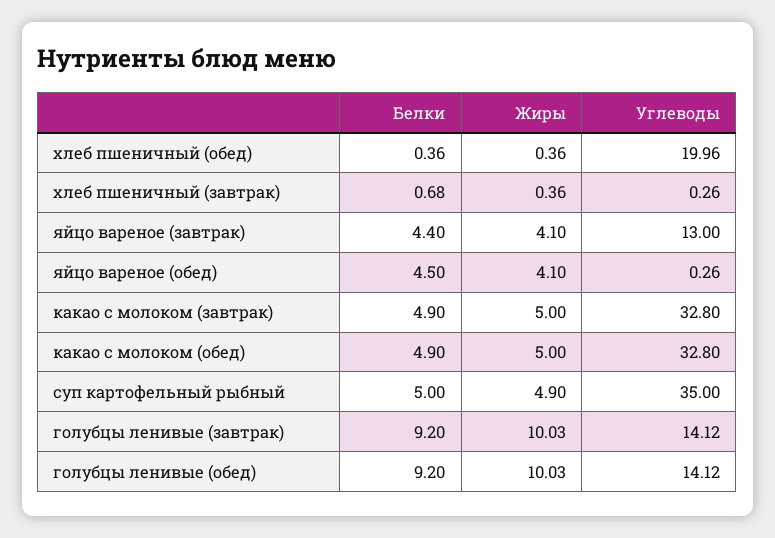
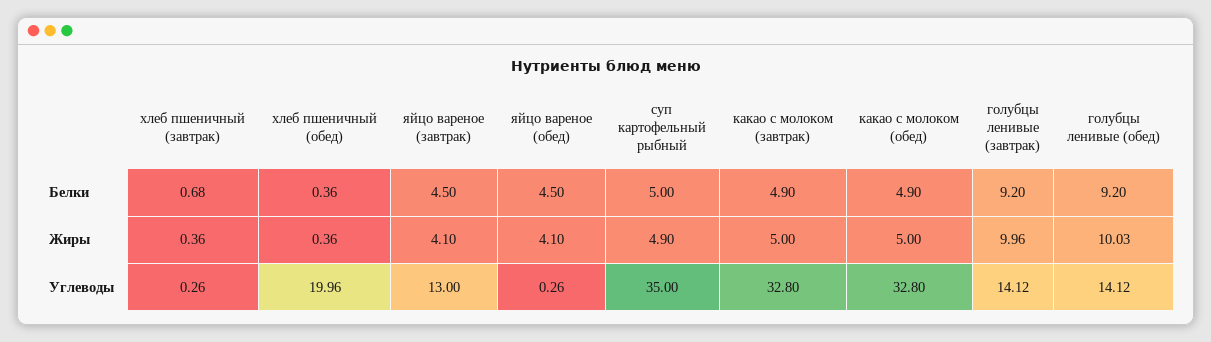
  {
    "Белки": {
      "хлеб пшеничный (обед)": 0.36,
      "хлеб пшеничный (завтрак)": 0.68,
-     "яйцо вареное (завтрак)": 4.4,
+     "яйцо вареное (завтрак)": 4.5,
      "яйцо вареное (обед)": 4.5,
      "какао с молоком (завтрак)": 4.9,
      "какао с молоком (обед)": 4.9,
      "суп картофельный рыбный": 5,
      "голубцы ленивые (завтрак)": 9.2,
      "голубцы ленивые (обед)": 9.2
    },
    "Жиры": {
      "хлеб пшеничный (обед)": 0.36,
      "хлеб пшеничный (завтрак)": 0.36,
      "яйцо вареное (завтрак)": 4.1,
      "яйцо вареное (обед)": 4.1,
      "какао с молоком (завтрак)": 5,
      "какао с молоком (обед)": 5,
      "суп картофельный рыбный": 4.9,
-     "голубцы ленивые (завтрак)": 10.03,
+     "голубцы ленивые (завтрак)": 9.96,
      "голубцы ленивые (обед)": 10.03
    },
    "Углеводы": {
      "хлеб пшеничный (обед)": 19.96,
      "хлеб пшеничный (завтрак)": 0.26,
      "яйцо вареное (завтрак)": 13,
      "яйцо вареное (обед)": 0.26,
      "какао с молоком (завтрак)": 32.8,
      "какао с молоком (обед)": 32.8,
      "суп картофельный рыбный": 35,
      "голубцы ленивые (завтрак)": 14.12,
      "голубцы ленивые (обед)": 14.12
    }
  }

